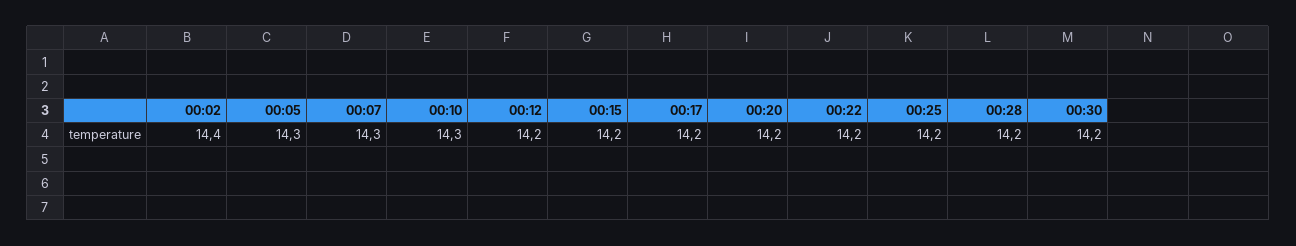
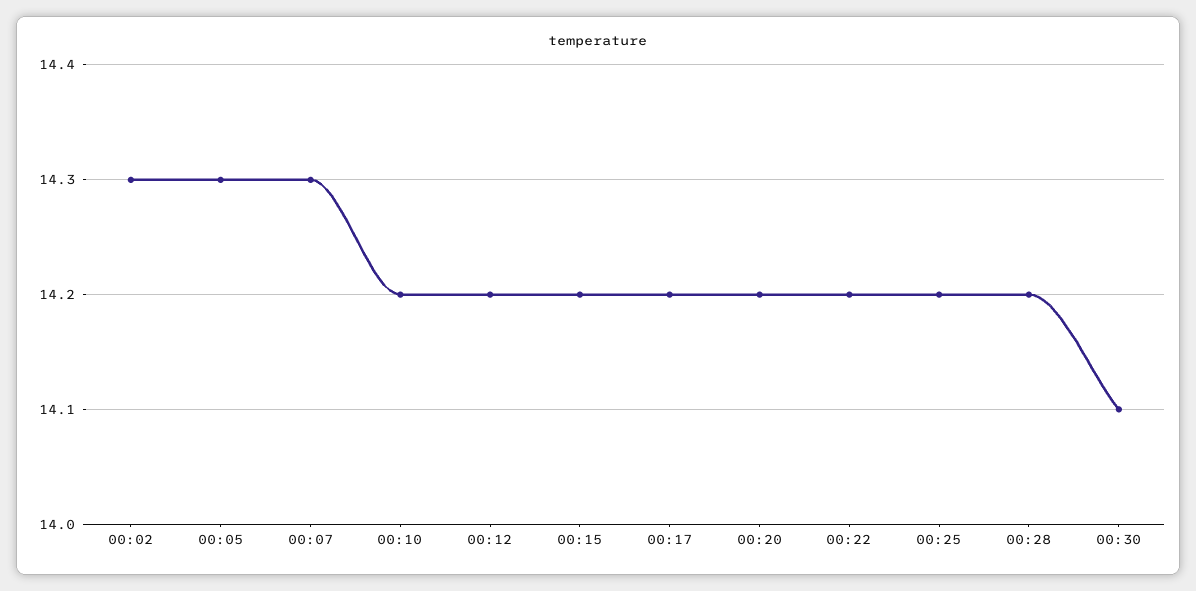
  {
-   "00:02": 14.4,
+   "00:02": 14.3,
    "00:05": 14.3,
    "00:07": 14.3,
-   "00:10": 14.3,
+   "00:10": 14.2,
    "00:12": 14.2,
    "00:15": 14.2,
    "00:17": 14.2,
    "00:20": 14.2,
    "00:22": 14.2,
    "00:25": 14.2,
    "00:28": 14.2,
-   "00:30": 14.2
+   "00:30": 14.1
  }

